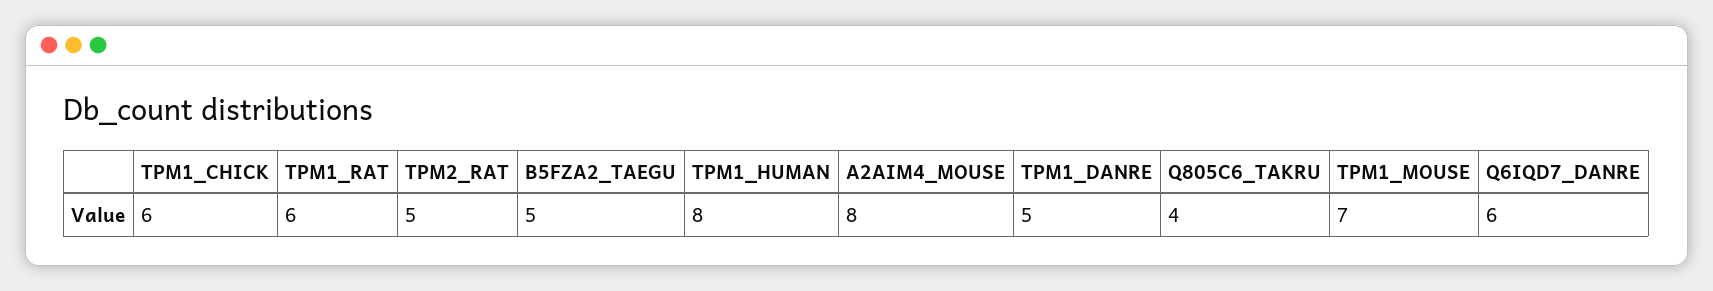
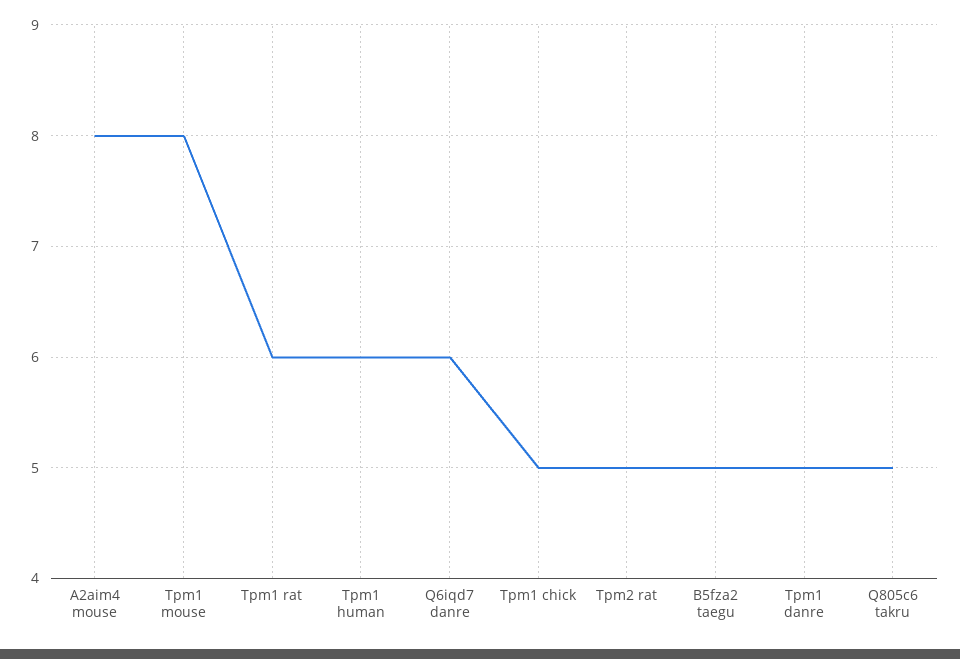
  {
-   "TPM1_CHICK": 6,
+   "TPM1_CHICK": 5,
    "TPM1_RAT": 6,
    "TPM2_RAT": 5,
    "B5FZA2_TAEGU": 5,
-   "TPM1_HUMAN": 8,
+   "TPM1_HUMAN": 6,
    "A2AIM4_MOUSE": 8,
    "TPM1_DANRE": 5,
-   "Q805C6_TAKRU": 4,
+   "Q805C6_TAKRU": 5,
-   "TPM1_MOUSE": 7,
+   "TPM1_MOUSE": 8,
    "Q6IQD7_DANRE": 6
  }

